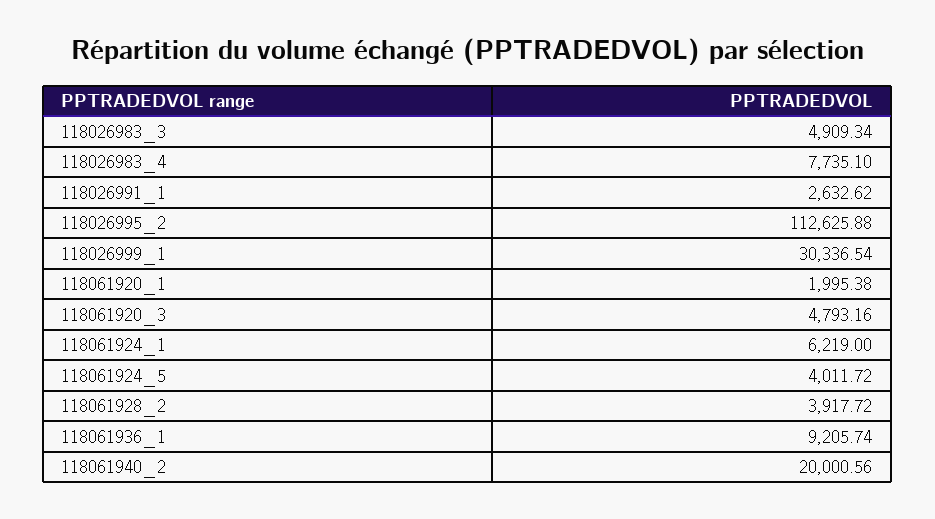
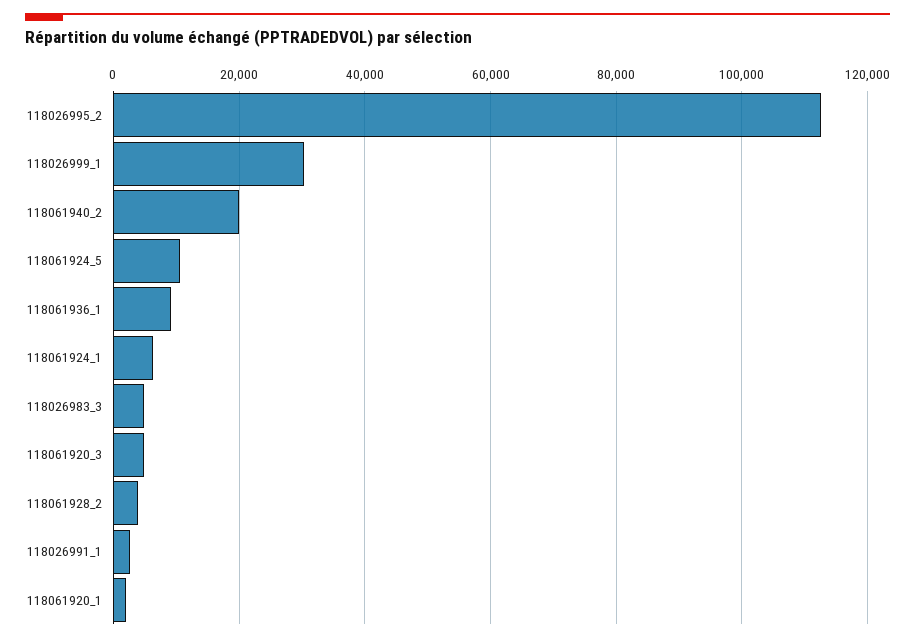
  {
    "118026983_3": 4909.34,
-   "118026983_4": 7735.1,
    "118026991_1": 2632.62,
    "118026995_2": 112625.88,
    "118026999_1": 30336.54,
    "118061920_1": 1995.38,
    "118061920_3": 4793.16,
    "118061924_1": 6219,
-   "118061924_5": 4011.72,
+   "118061924_5": 10000,
    "118061928_2": 3917.72,
    "118061936_1": 9205.74,
    "118061940_2": 20000.56
  }

